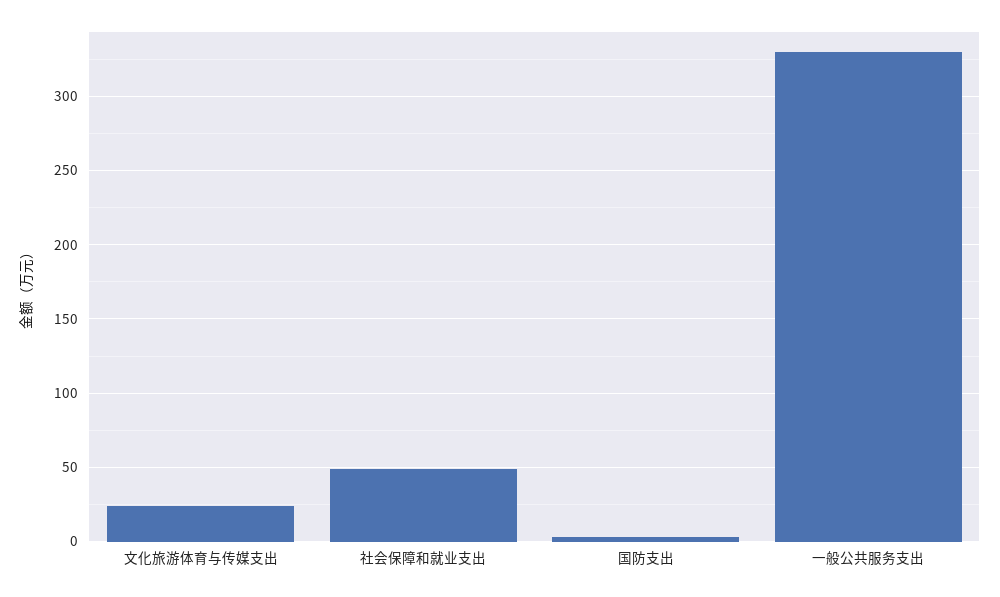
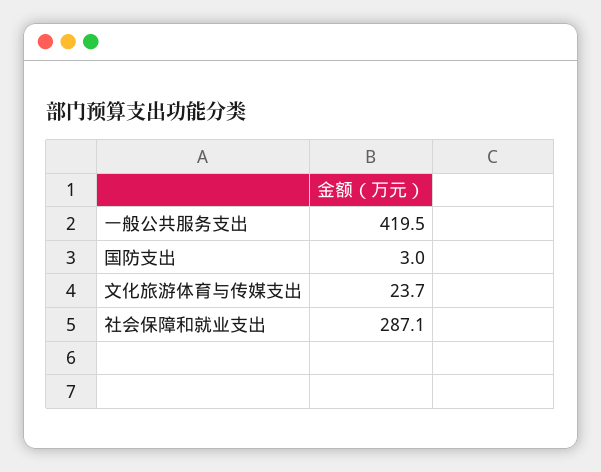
  {
    "文化旅游体育与传媒支出": 23.7,
-   "社会保障和就业支出": 50,
+   "社会保障和就业支出": 287.1,
    "国防支出": 3,
-   "一般公共服务支出": 330
+   "一般公共服务支出": 419.5
  }

